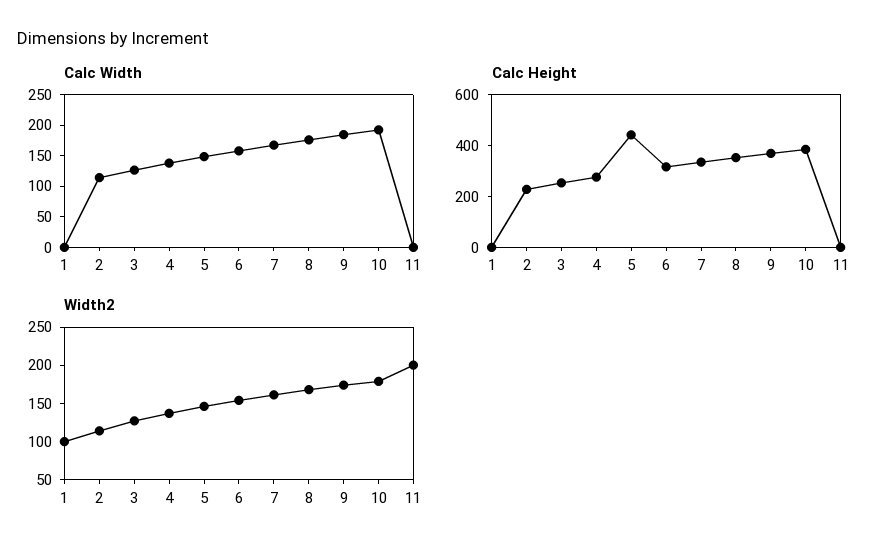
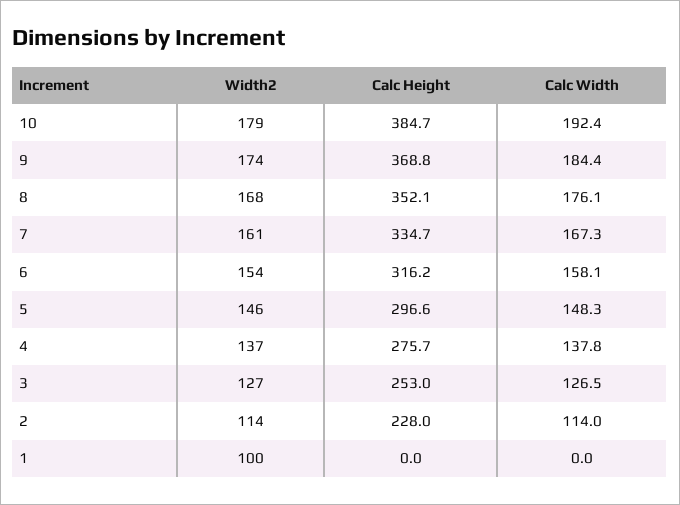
  {
    "Calc Width": {
      "1": 0,
      "2": 114,
      "3": 126.5,
      "4": 137.8,
      "5": 148.3,
      "6": 158.1,
      "7": 167.3,
      "8": 176.1,
      "9": 184.4,
-     "10": 192.4,
+     "10": 192.4
-     "11": 0
    },
    "Calc Height": {
      "1": 0,
      "2": 228,
      "3": 253,
      "4": 275.7,
-     "5": 450,
+     "5": 296.6,
      "6": 316.2,
      "7": 334.7,
      "8": 352.1,
      "9": 368.8,
-     "10": 384.7,
+     "10": 384.7
-     "11": 0
    },
    "Width2": {
      "1": 100,
      "2": 114,
      "3": 127,
      "4": 137,
      "5": 146,
      "6": 154,
      "7": 161,
      "8": 168,
      "9": 174,
-     "10": 179,
+     "10": 179
-     "11": 200
    }
  }

